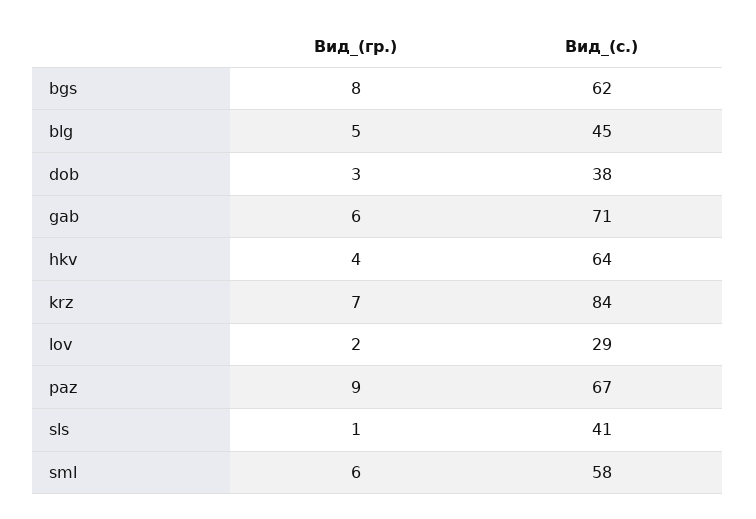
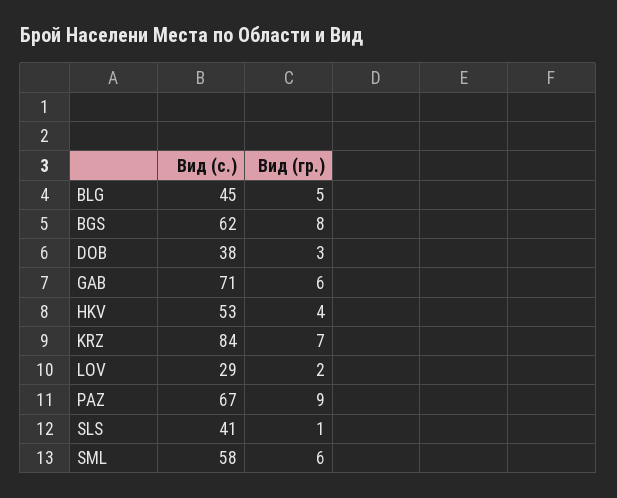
  {
    "Вид_(гр.)": {
      "bgs": 8,
      "blg": 5,
      "dob": 3,
      "gab": 6,
      "hkv": 4,
      "krz": 7,
      "lov": 2,
      "paz": 9,
      "sls": 1,
      "sml": 6
    },
    "Вид_(с.)": {
      "bgs": 62,
      "blg": 45,
      "dob": 38,
      "gab": 71,
-     "hkv": 64,
+     "hkv": 53,
      "krz": 84,
      "lov": 29,
      "paz": 67,
      "sls": 41,
      "sml": 58
    }
  }

